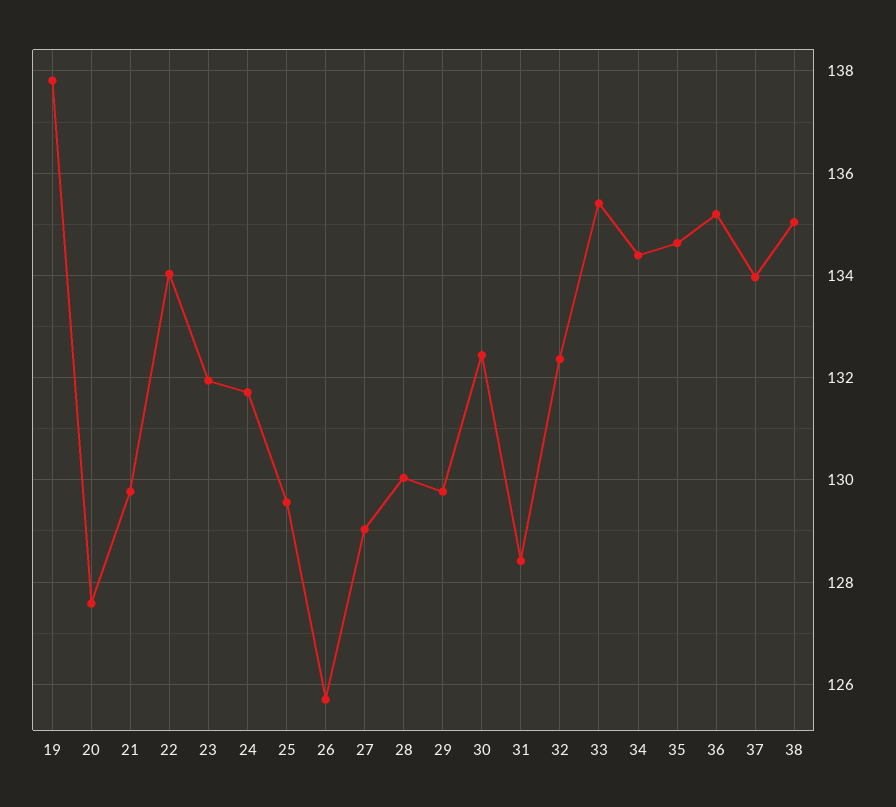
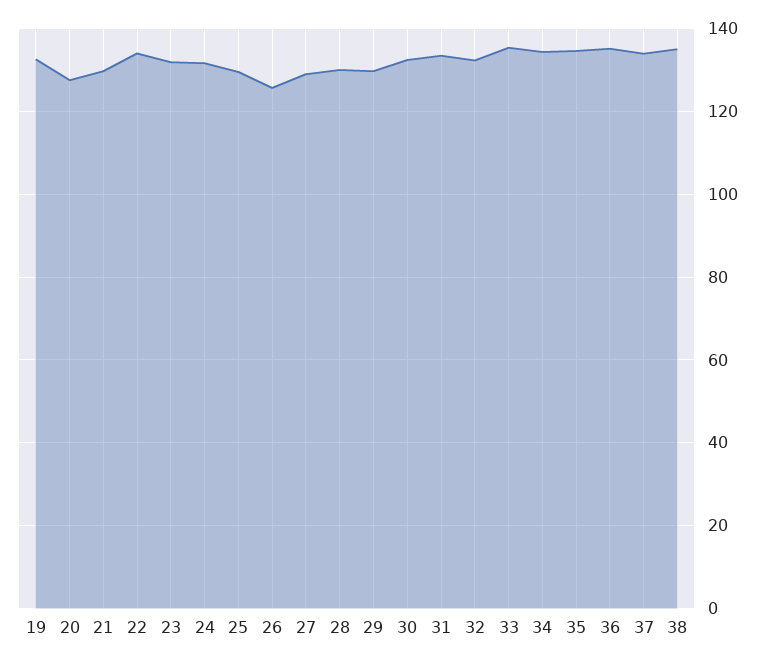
  {
-   "19": 137.8,
+   "19": 132,
    "20": 127.6,
    "21": 129.8,
    "22": 134,
    "23": 132,
    "24": 131.8,
    "25": 129.6,
    "26": 125.8,
    "27": 129,
    "28": 130,
    "29": 129.8,
    "30": 132.4,
-   "31": 128.4,
+   "31": 134,
    "32": 132.4,
    "33": 135.4,
    "34": 134.4,
    "35": 134.6,
    "36": 135.2,
    "37": 134,
    "38": 135
  }

